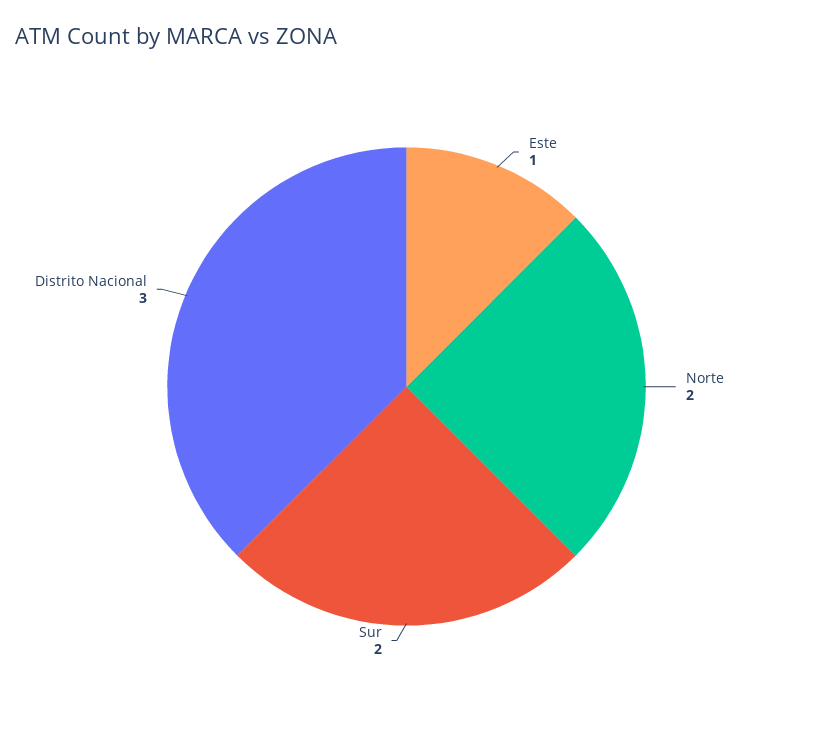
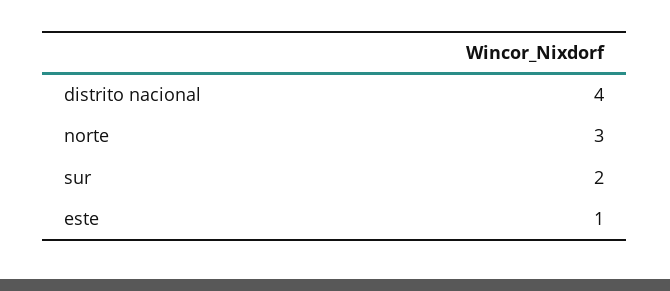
  {
    "Este": 1,
-   "Norte": 2,
+   "Norte": 3,
    "Sur": 2,
-   "Distrito Nacional": 3
+   "Distrito Nacional": 4
  }

